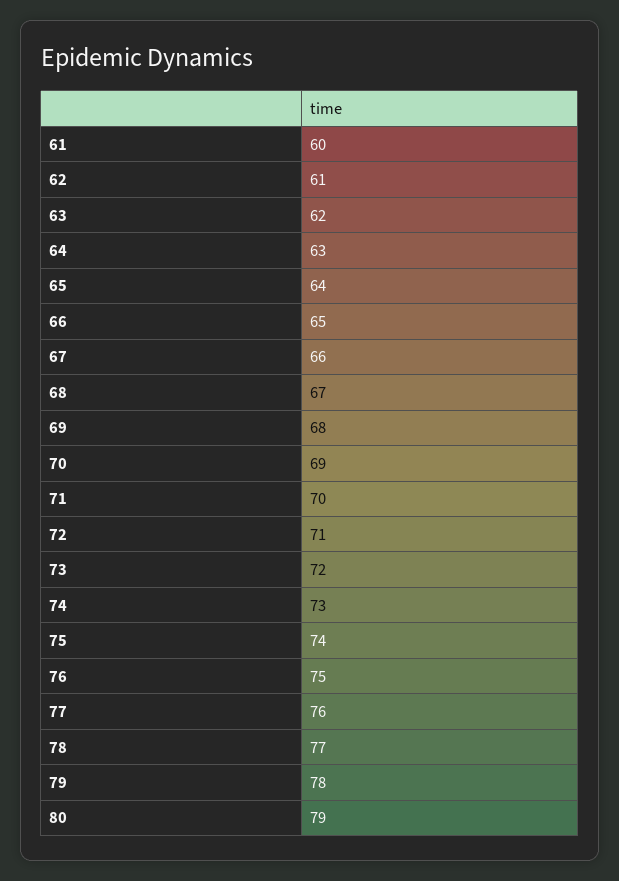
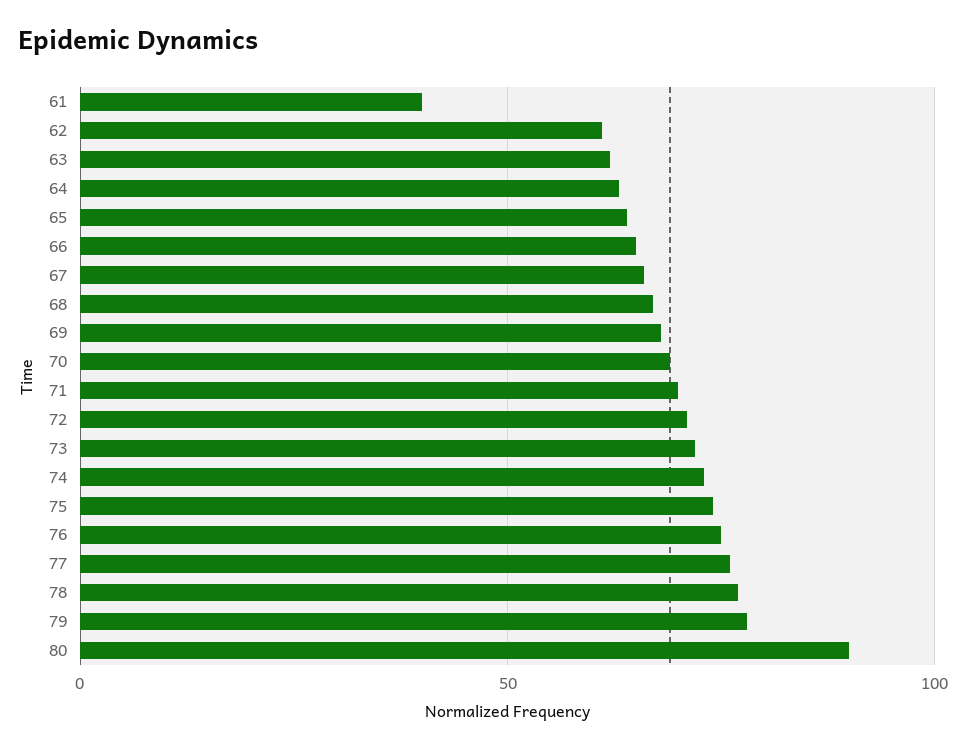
  {
-   "61": 60,
+   "61": 40,
    "62": 61,
    "63": 62,
    "64": 63,
    "65": 64,
    "66": 65,
    "67": 66,
    "68": 67,
    "69": 68,
    "70": 69,
    "71": 70,
    "72": 71,
    "73": 72,
    "74": 73,
    "75": 74,
    "76": 75,
    "77": 76,
    "78": 77,
    "79": 78,
-   "80": 79
+   "80": 90
  }

